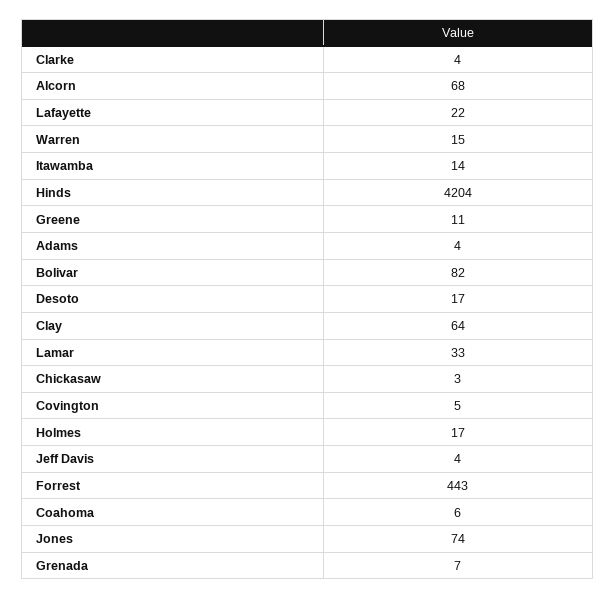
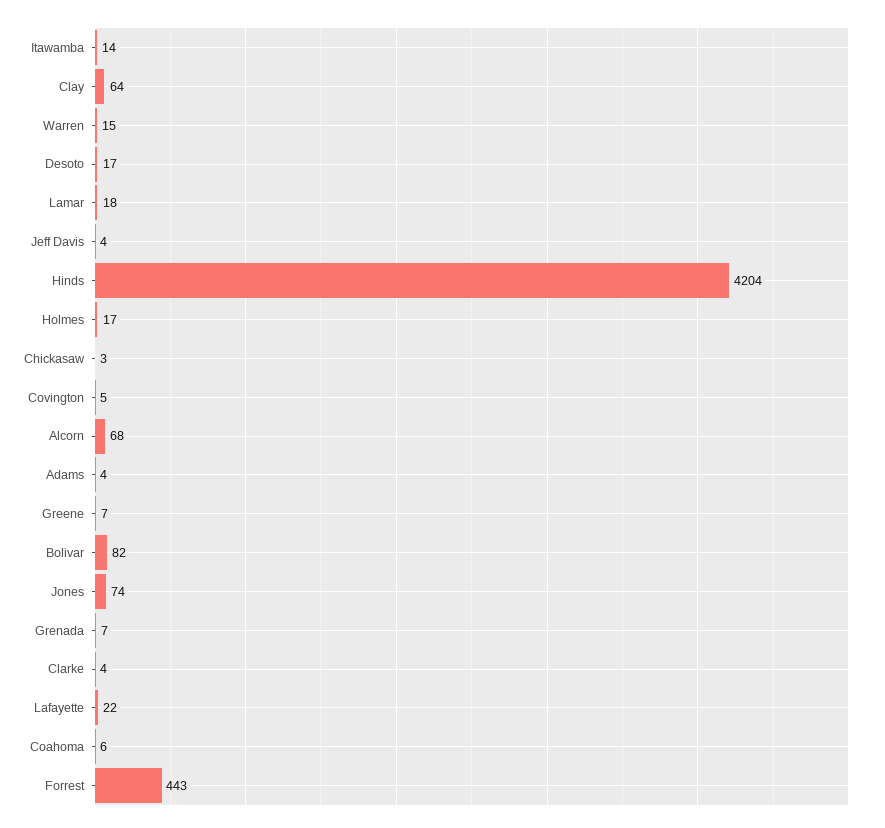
  {
    "Clarke": 4,
    "Alcorn": 68,
    "Lafayette": 22,
    "Warren": 15,
    "Itawamba": 14,
    "Hinds": 4204,
-   "Greene": 11,
+   "Greene": 7,
    "Adams": 4,
    "Bolivar": 82,
    "Desoto": 17,
    "Clay": 64,
-   "Lamar": 33,
+   "Lamar": 18,
    "Chickasaw": 3,
    "Covington": 5,
    "Holmes": 17,
    "Jeff Davis": 4,
    "Forrest": 443,
    "Coahoma": 6,
    "Jones": 74,
    "Grenada": 7
  }

